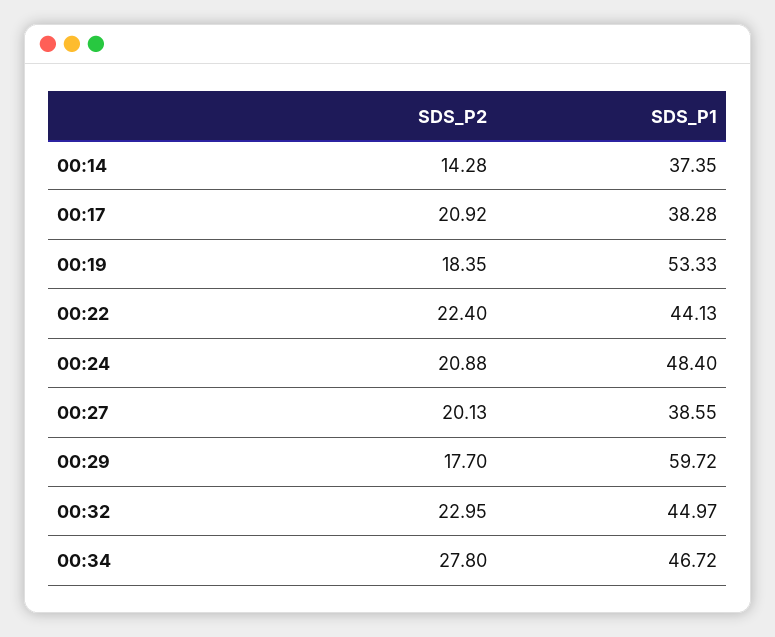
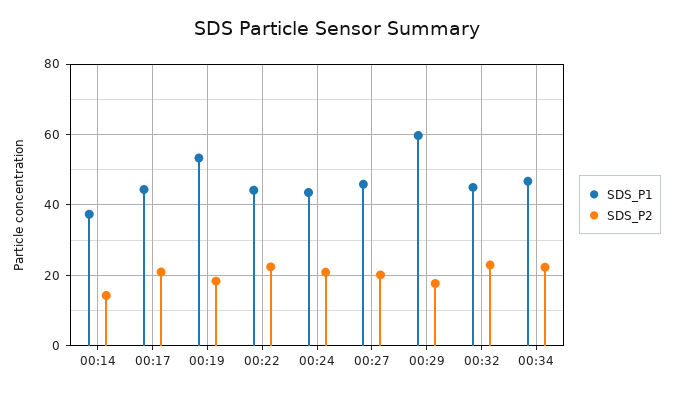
  {
    "SDS_P2": {
      "00:14": 14.28,
      "00:17": 20.92,
      "00:19": 18.35,
      "00:22": 22.4,
      "00:24": 20.88,
      "00:27": 20.13,
      "00:29": 17.7,
      "00:32": 22.95,
-     "00:34": 27.8
+     "00:34": 22
    },
    "SDS_P1": {
      "00:14": 37.35,
-     "00:17": 38.28,
+     "00:17": 44,
      "00:19": 53.33,
      "00:22": 44.13,
-     "00:24": 48.4,
+     "00:24": 44,
-     "00:27": 38.55,
+     "00:27": 46,
      "00:29": 59.72,
      "00:32": 44.97,
      "00:34": 46.72
    }
  }

